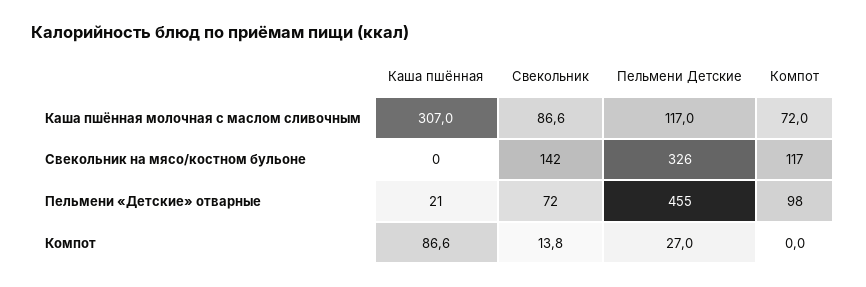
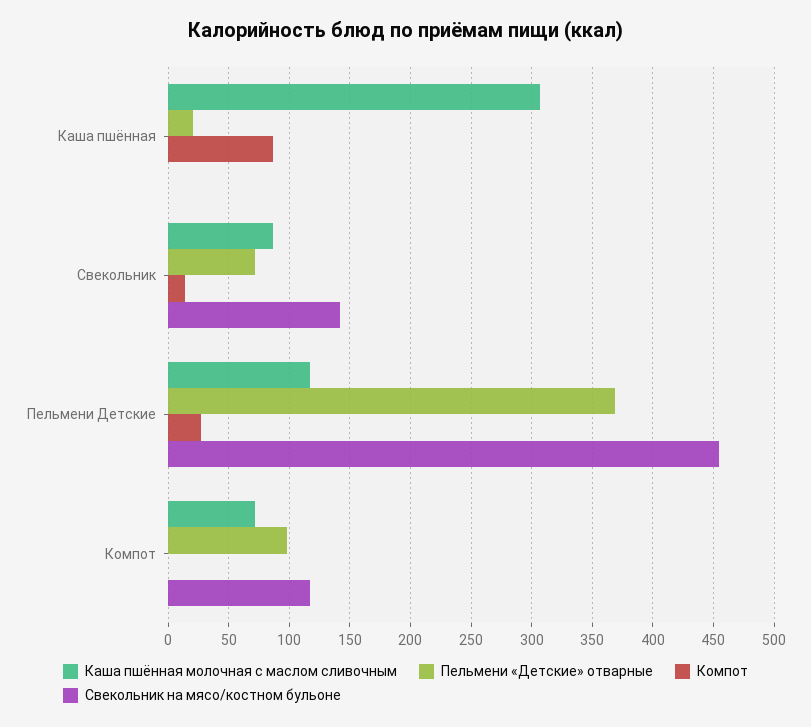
  {
    "Каша пшённая молочная с маслом сливочным": {
      "Каша пшённая": 307,
      "Свекольник": 86.6,
      "Пельмени Детские": 117,
      "Компот": 72
    },
    "Свекольник на мясо/костном бульоне": {
      "Каша пшённая": 0,
      "Свекольник": 142,
-     "Пельмени Детские": 326,
+     "Пельмени Детские": 455,
      "Компот": 117
    },
    "Пельмени «Детские» отварные": {
      "Каша пшённая": 21,
      "Свекольник": 72,
-     "Пельмени Детские": 455,
+     "Пельмени Детские": 370,
      "Компот": 98
    },
    "Компот": {
      "Каша пшённая": 86.6,
      "Свекольник": 13.8,
      "Пельмени Детские": 27,
      "Компот": 0
    }
  }

